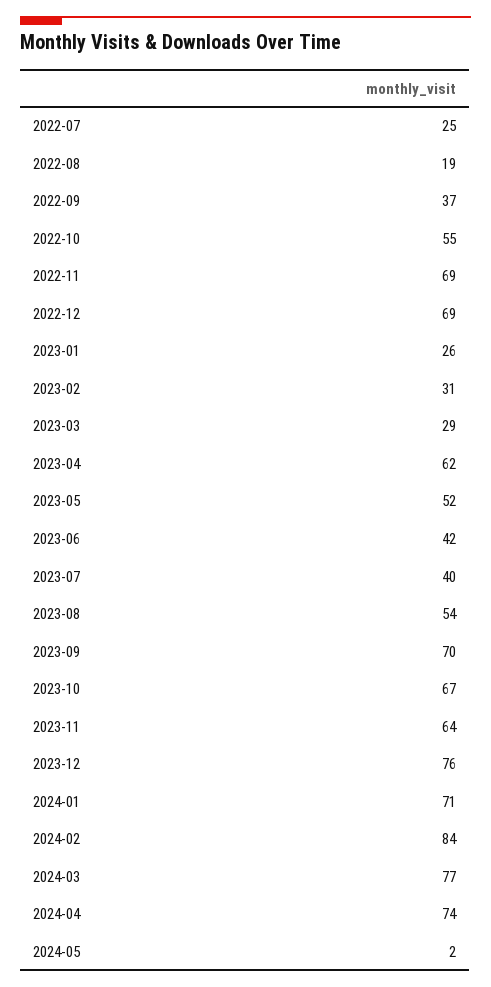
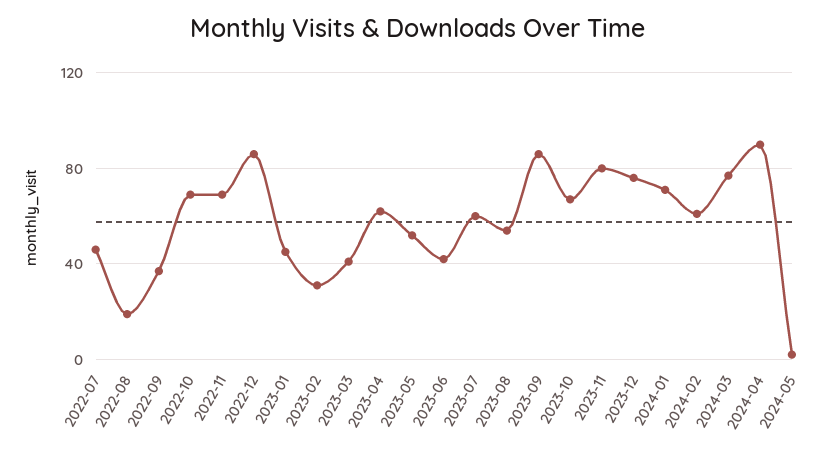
  {
-   "2022-07": 25,
+   "2022-07": 45,
    "2022-08": 19,
    "2022-09": 37,
-   "2022-10": 55,
+   "2022-10": 70,
    "2022-11": 69,
-   "2022-12": 69,
+   "2022-12": 85,
-   "2023-01": 26,
+   "2023-01": 45,
    "2023-02": 31,
-   "2023-03": 29,
+   "2023-03": 40,
    "2023-04": 62,
    "2023-05": 52,
    "2023-06": 42,
-   "2023-07": 40,
+   "2023-07": 60,
    "2023-08": 54,
-   "2023-09": 70,
+   "2023-09": 85,
    "2023-10": 67,
-   "2023-11": 64,
+   "2023-11": 80,
    "2023-12": 76,
    "2024-01": 71,
-   "2024-02": 84,
+   "2024-02": 60,
    "2024-03": 77,
-   "2024-04": 74,
+   "2024-04": 90,
    "2024-05": 2
  }

